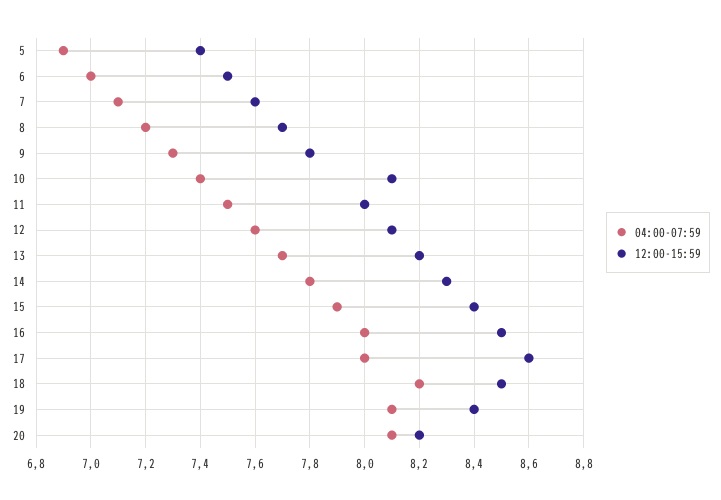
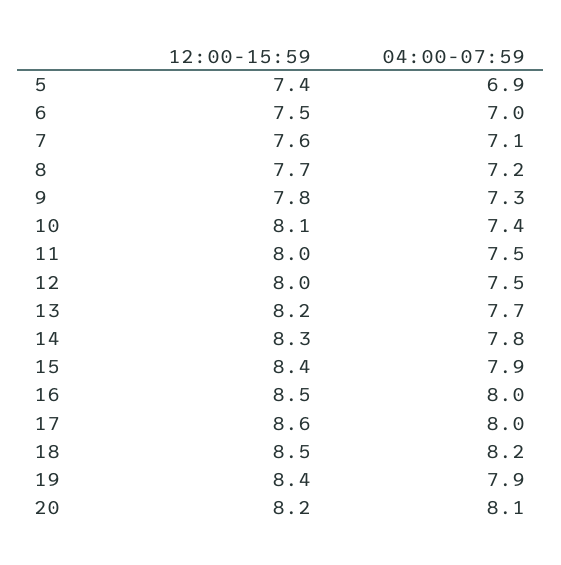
  {
    "04:00-07:59": {
      "5": 6.9,
      "6": 7,
      "7": 7.1,
      "8": 7.2,
      "9": 7.3,
      "10": 7.4,
      "11": 7.5,
-     "12": 7.6,
+     "12": 7.5,
      "13": 7.7,
      "14": 7.8,
      "15": 7.9,
      "16": 8,
      "17": 8,
      "18": 8.2,
-     "19": 8.1,
+     "19": 7.9,
      "20": 8.1
    },
    "12:00-15:59": {
      "5": 7.4,
      "6": 7.5,
      "7": 7.6,
      "8": 7.7,
      "9": 7.8,
      "10": 8.1,
      "11": 8,
-     "12": 8.1,
+     "12": 8,
      "13": 8.2,
      "14": 8.3,
      "15": 8.4,
      "16": 8.5,
      "17": 8.6,
      "18": 8.5,
      "19": 8.4,
      "20": 8.2
    }
  }

